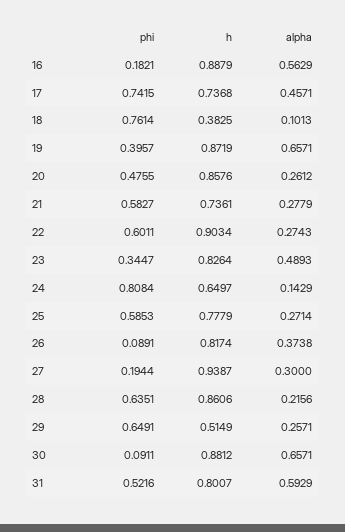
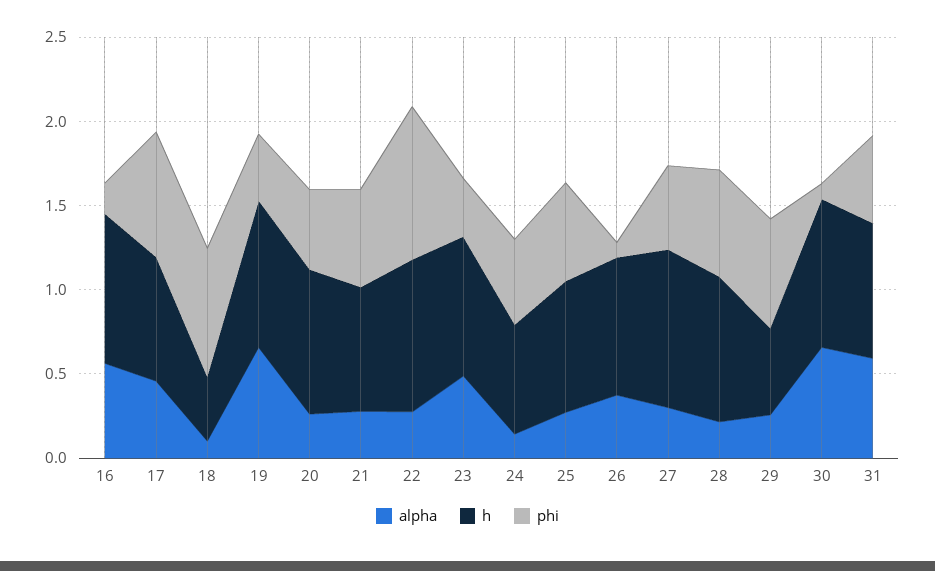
  {
    "phi": {
      "16": 0.1821,
      "17": 0.7415,
      "18": 0.7614,
      "19": 0.3957,
      "20": 0.4755,
      "21": 0.5827,
-     "22": 0.6011,
+     "22": 0.9,
      "23": 0.3447,
-     "24": 0.8084,
+     "24": 0.5,
      "25": 0.5853,
      "26": 0.0891,
-     "27": 0.1944,
+     "27": 0.5,
      "28": 0.6351,
      "29": 0.6491,
      "30": 0.0911,
      "31": 0.5216
    },
    "h": {
      "16": 0.8879,
      "17": 0.7368,
      "18": 0.3825,
      "19": 0.8719,
      "20": 0.8576,
      "21": 0.7361,
      "22": 0.9034,
      "23": 0.8264,
      "24": 0.6497,
      "25": 0.7779,
      "26": 0.8174,
      "27": 0.9387,
      "28": 0.8606,
      "29": 0.5149,
      "30": 0.8812,
      "31": 0.8007
    },
    "alpha": {
      "16": 0.5629,
      "17": 0.4571,
      "18": 0.1013,
      "19": 0.6571,
      "20": 0.2612,
      "21": 0.2779,
      "22": 0.2743,
      "23": 0.4893,
      "24": 0.1429,
      "25": 0.2714,
      "26": 0.3738,
      "27": 0.3,
      "28": 0.2156,
      "29": 0.2571,
      "30": 0.6571,
      "31": 0.5929
    }
  }

